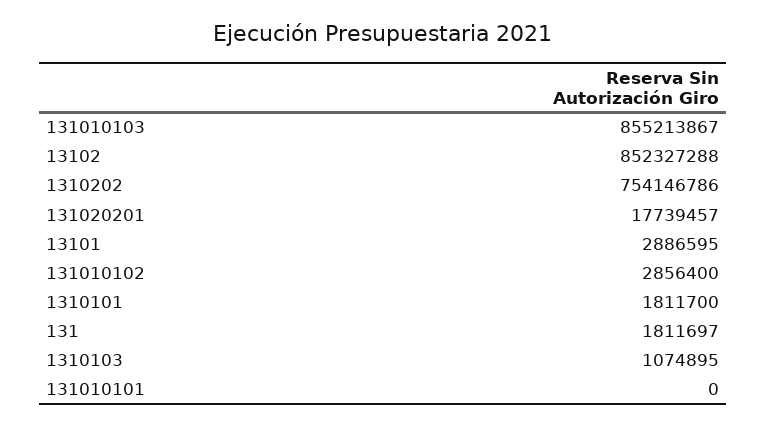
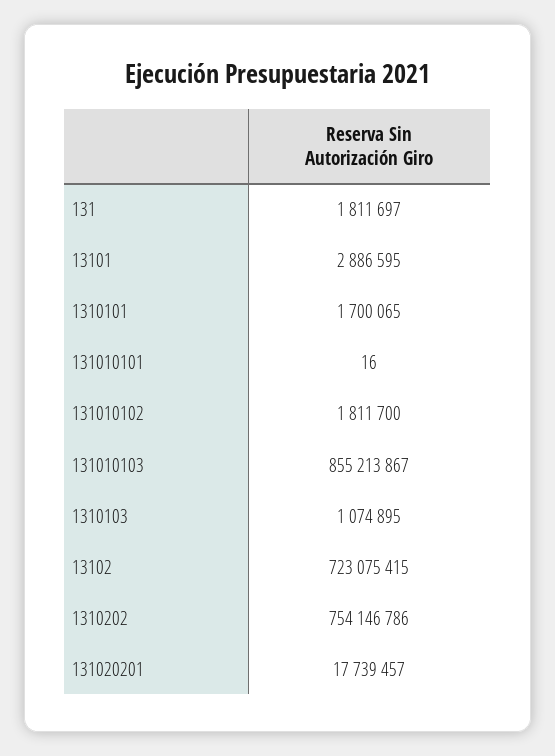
  {
    "131010103": 855213867,
-   "13102": 852327288,
+   "13102": 723075415,
    "1310202": 754146786,
    "131020201": 17739457,
    "13101": 2886595,
-   "131010102": 2856400,
+   "131010102": 1811700,
-   "1310101": 1811700,
+   "1310101": 1700065,
    "131": 1811697,
    "1310103": 1074895,
-   "131010101": 0
+   "131010101": 16
  }

